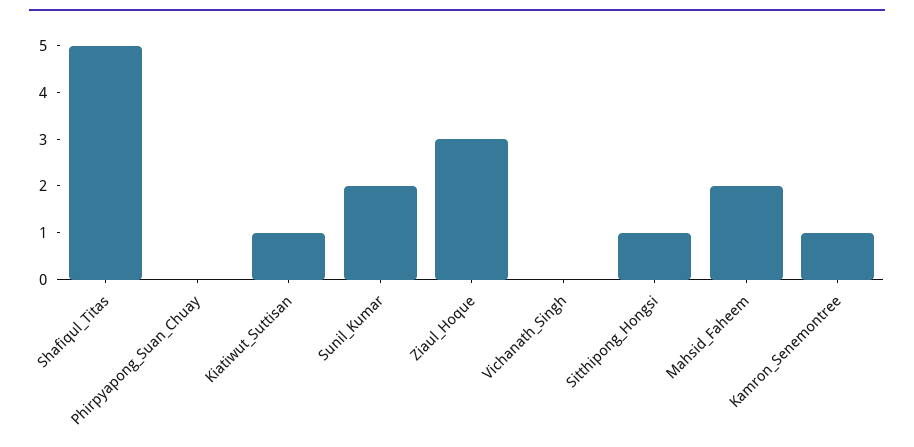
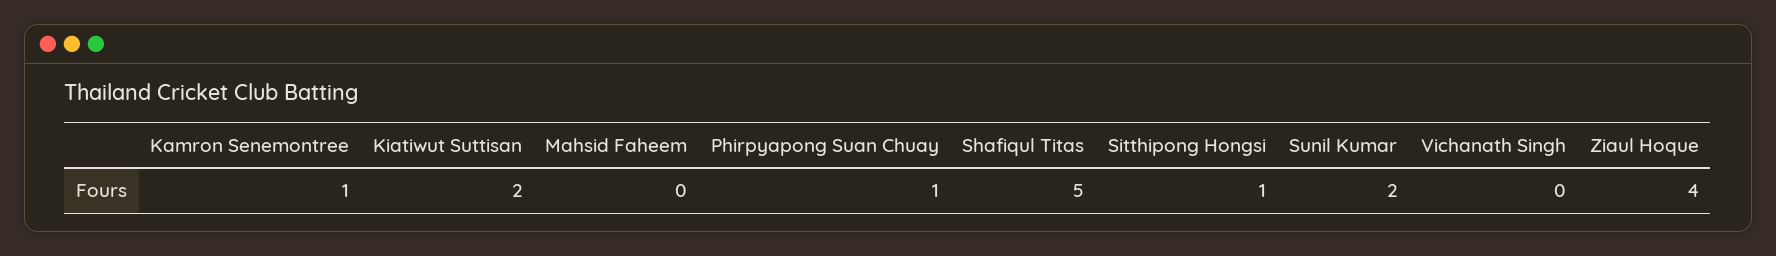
  {
    "Shafiqul_Titas": 5,
-   "Phirpyapong_Suan_Chuay": 0,
+   "Phirpyapong_Suan_Chuay": 1,
-   "Kiatiwut_Suttisan": 1,
+   "Kiatiwut_Suttisan": 2,
    "Sunil_Kumar": 2,
-   "Ziaul_Hoque": 3,
+   "Ziaul_Hoque": 4,
    "Vichanath_Singh": 0,
    "Sitthipong_Hongsi": 1,
-   "Mahsid_Faheem": 2,
+   "Mahsid_Faheem": 0,
    "Kamron_Senemontree": 1
  }

